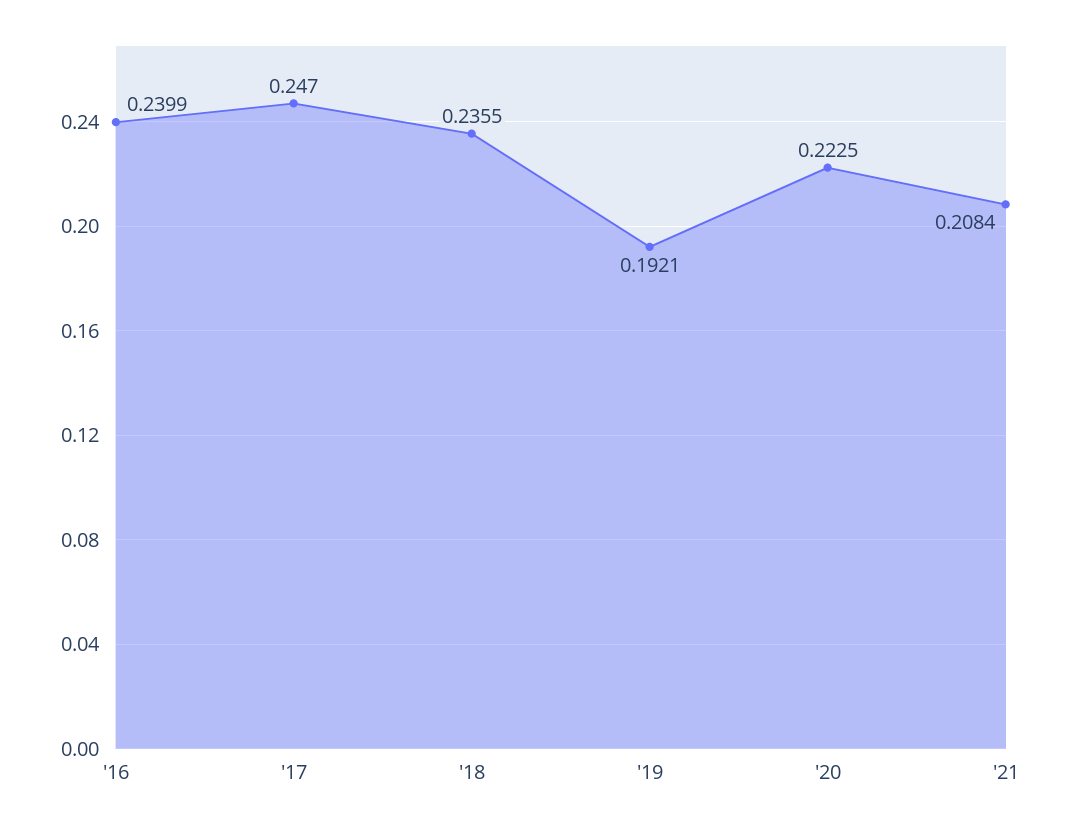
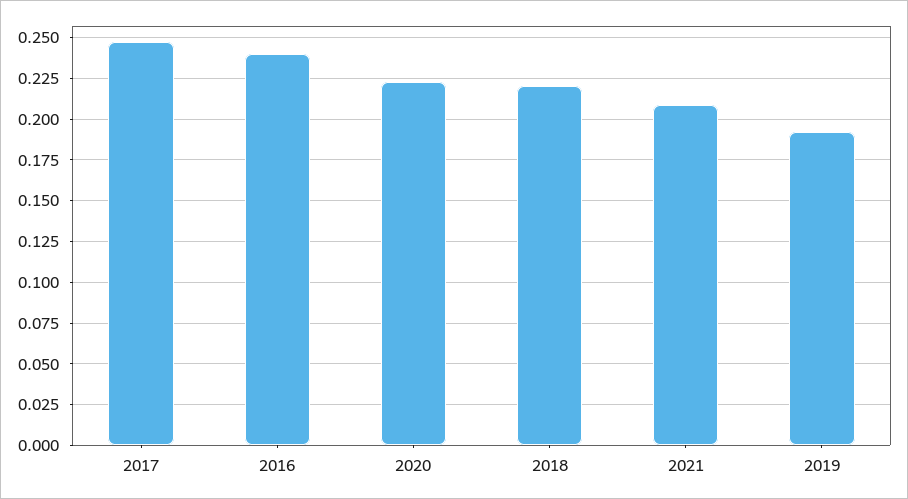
  {
    "'16": 0.2399,
    "'17": 0.247,
-   "'18": 0.2355,
+   "'18": 0.22,
    "'19": 0.1921,
    "'20": 0.2225,
    "'21": 0.2084
  }

